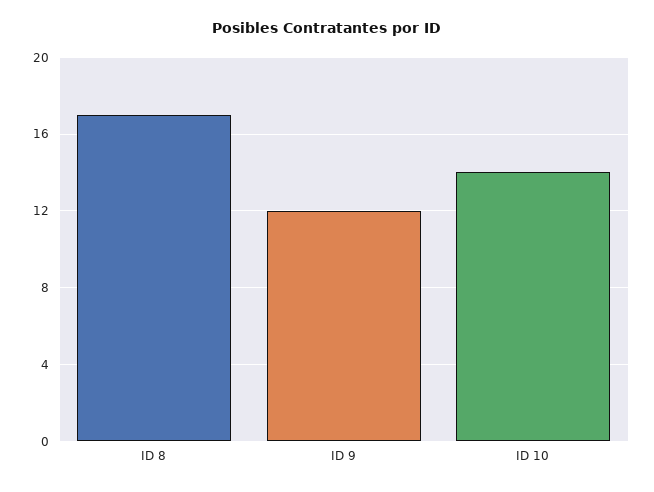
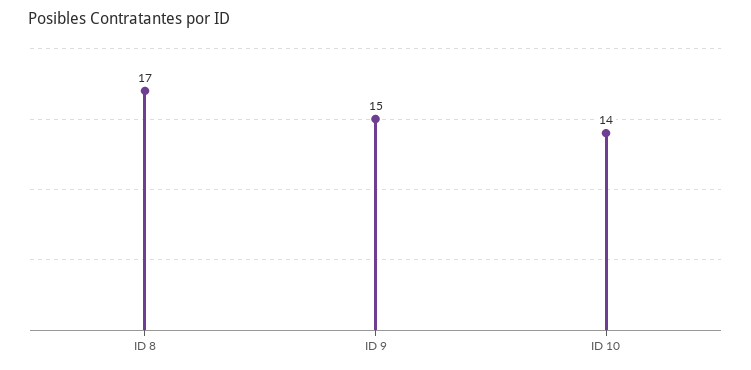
  {
    "ID 8": 17,
-   "ID 9": 12,
+   "ID 9": 15,
    "ID 10": 14
  }

